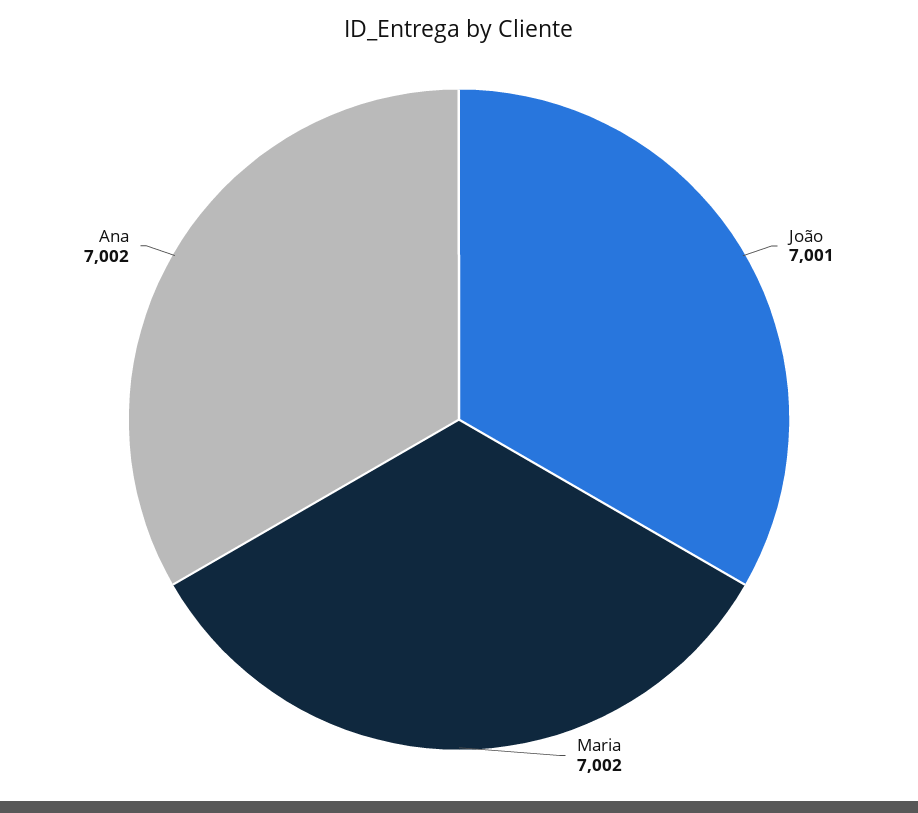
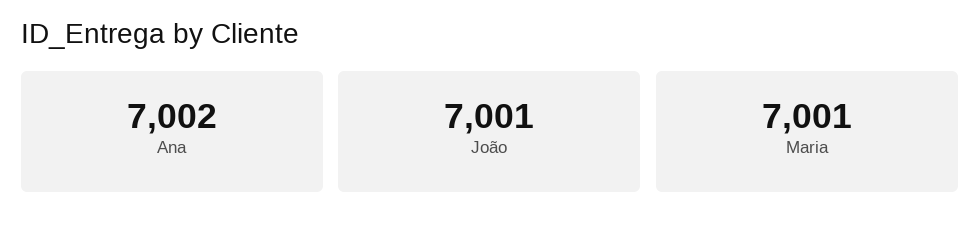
  {
    "João": 7001,
-   "Maria": 7002,
+   "Maria": 7001,
    "Ana": 7002
  }

